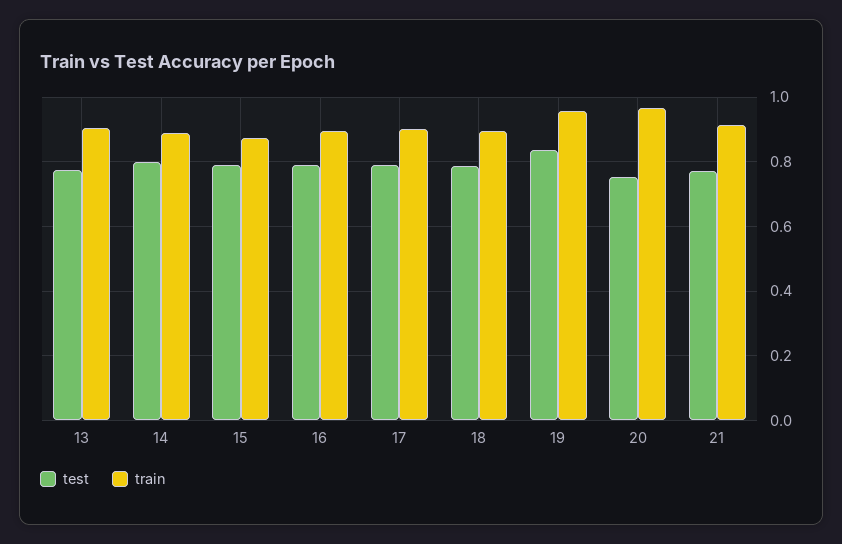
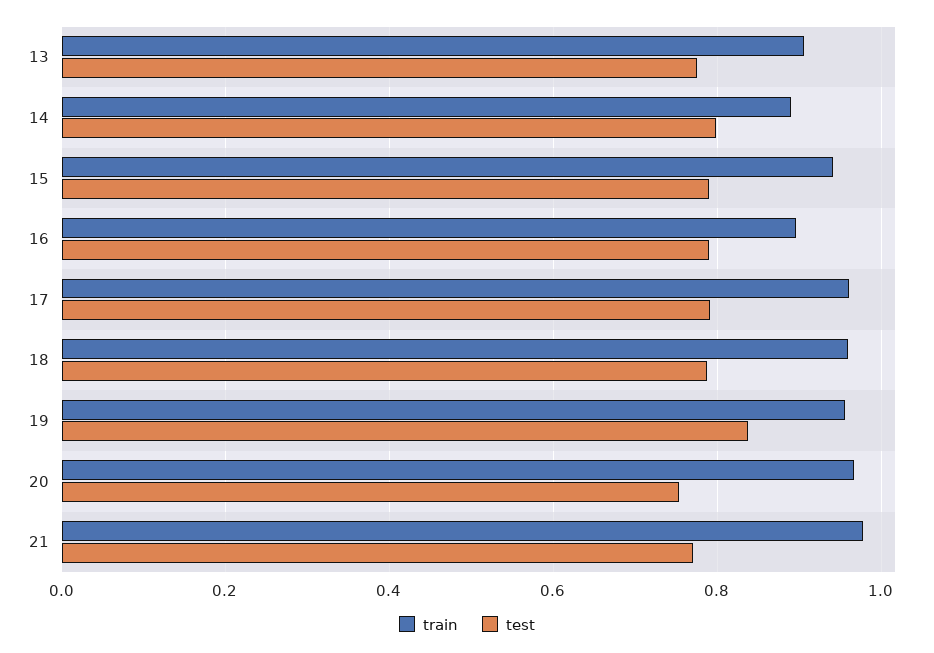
  {
    "test": {
      "13": 0.78,
      "14": 0.8,
      "15": 0.78,
      "16": 0.78,
      "17": 0.8,
      "18": 0.78,
      "19": 0.84,
      "20": 0.76,
      "21": 0.78
    },
    "train": {
      "13": 0.9,
      "14": 0.88,
-     "15": 0.88,
+     "15": 0.94,
      "16": 0.9,
-     "17": 0.9,
+     "17": 0.96,
-     "18": 0.9,
+     "18": 0.96,
      "19": 0.96,
      "20": 0.96,
-     "21": 0.92
+     "21": 0.98
    }
  }

